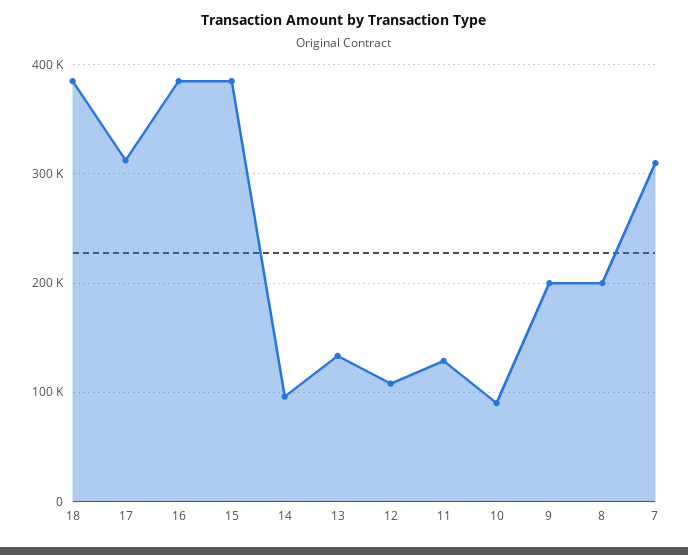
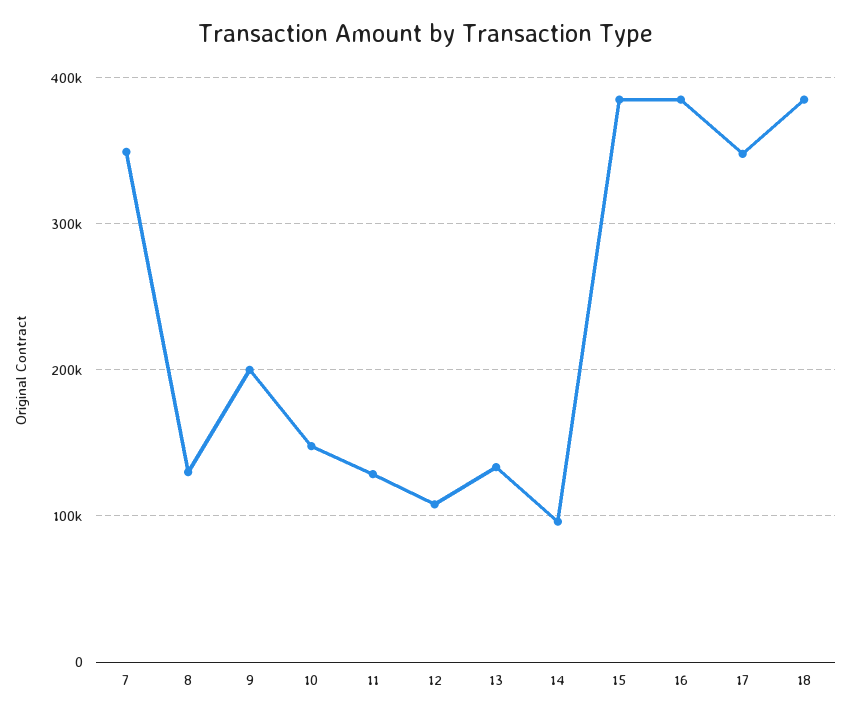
  {
    "18": 390000,
-   "17": 310000,
+   "17": 350000,
    "16": 390000,
    "15": 390000,
    "14": 100000,
    "13": 130000,
    "12": 110000,
    "11": 130000,
-   "10": 90000,
+   "10": 150000,
    "9": 200000,
-   "8": 200000,
+   "8": 130000,
-   "7": 310000
+   "7": 350000
  }

